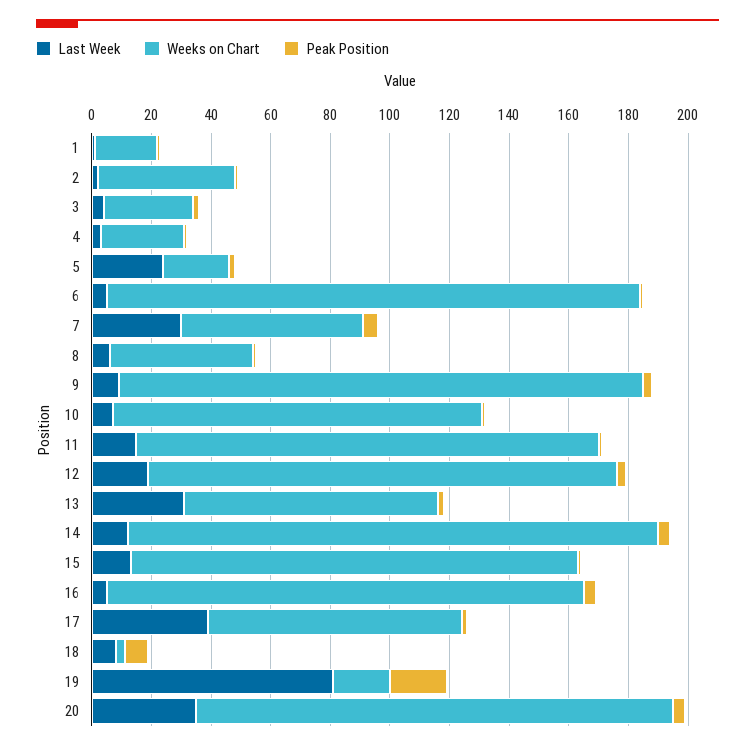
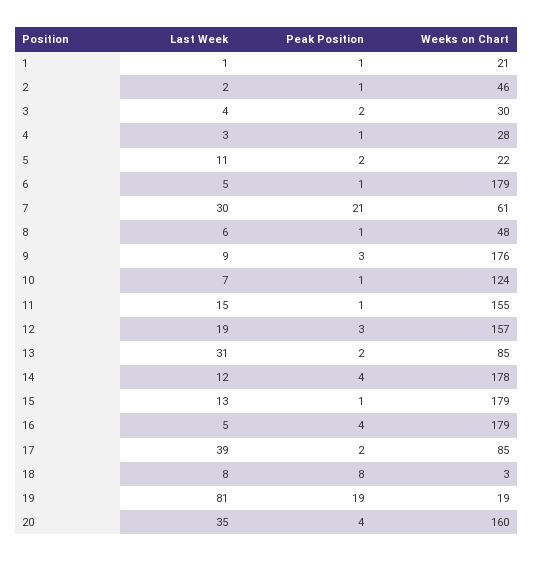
  {
    "Last Week": {
      "1": 1,
      "2": 2,
      "3": 4,
      "4": 3,
-     "5": 25,
+     "5": 11,
      "6": 5,
      "7": 30,
      "8": 6,
      "9": 9,
      "10": 7,
      "11": 15,
      "12": 19,
      "13": 31,
      "14": 12,
      "15": 13,
      "16": 5,
      "17": 39,
      "18": 8,
      "19": 81,
      "20": 35
    },
    "Weeks on Chart": {
      "1": 21,
      "2": 46,
      "3": 30,
      "4": 28,
      "5": 22,
      "6": 179,
      "7": 61,
      "8": 48,
      "9": 176,
      "10": 124,
      "11": 155,
      "12": 157,
      "13": 85,
      "14": 178,
-     "15": 150,
+     "15": 179,
-     "16": 160,
+     "16": 179,
      "17": 85,
      "18": 3,
      "19": 19,
      "20": 160
    },
    "Peak Position": {
      "1": 1,
      "2": 1,
      "3": 2,
      "4": 1,
      "5": 2,
      "6": 1,
-     "7": 5,
+     "7": 21,
      "8": 1,
      "9": 3,
      "10": 1,
      "11": 1,
      "12": 3,
      "13": 2,
      "14": 4,
      "15": 1,
      "16": 4,
      "17": 2,
      "18": 8,
      "19": 19,
      "20": 4
    }
  }

